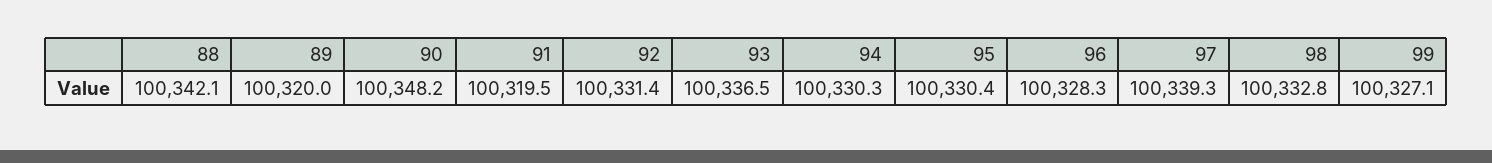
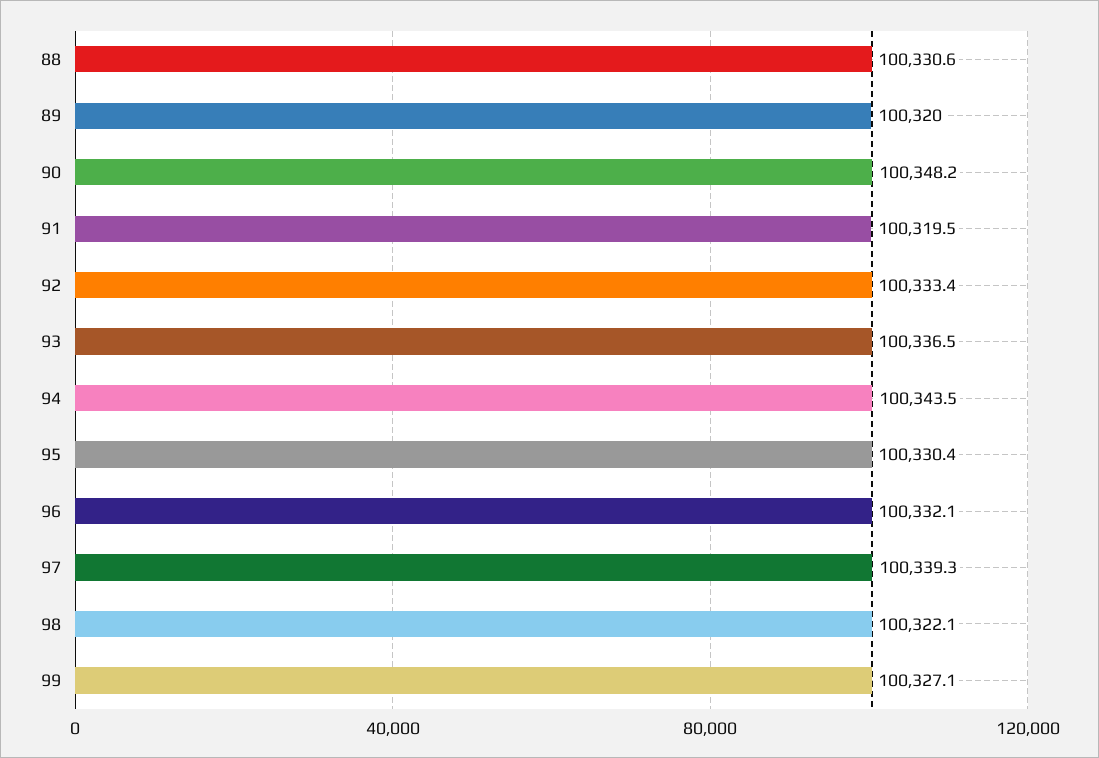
  {
-   "88": 100342.1,
+   "88": 100330.6,
    "89": 100320,
    "90": 100348.2,
    "91": 100319.5,
-   "92": 100331.4,
+   "92": 100333.4,
    "93": 100336.5,
-   "94": 100330.3,
+   "94": 100343.5,
    "95": 100330.4,
-   "96": 100328.3,
+   "96": 100332.1,
    "97": 100339.3,
-   "98": 100332.8,
+   "98": 100322.1,
    "99": 100327.1
  }

